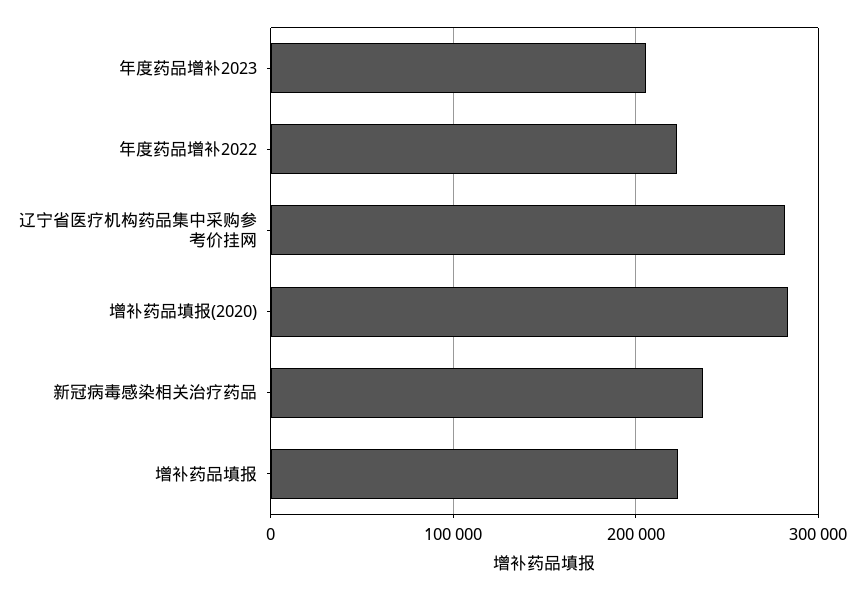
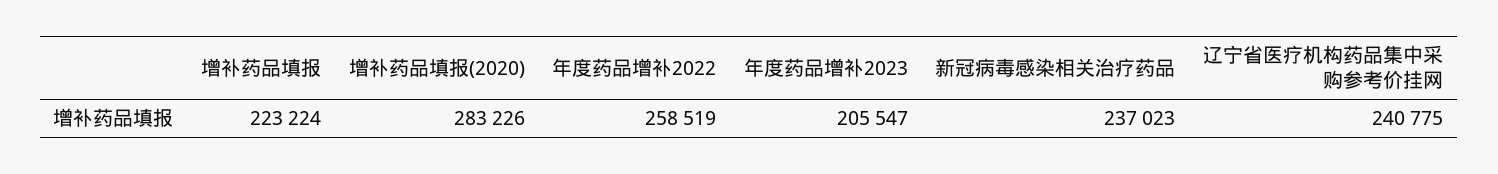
  {
    "年度药品增补2023": 205547,
-   "年度药品增补2022": 220000,
+   "年度药品增补2022": 258519,
-   "辽宁省医疗机构药品集中采购参考价挂网": 280000,
+   "辽宁省医疗机构药品集中采购参考价挂网": 240775,
    "增补药品填报(2020)": 283226,
    "新冠病毒感染相关治疗药品": 237023,
    "增补药品填报": 223224
  }

